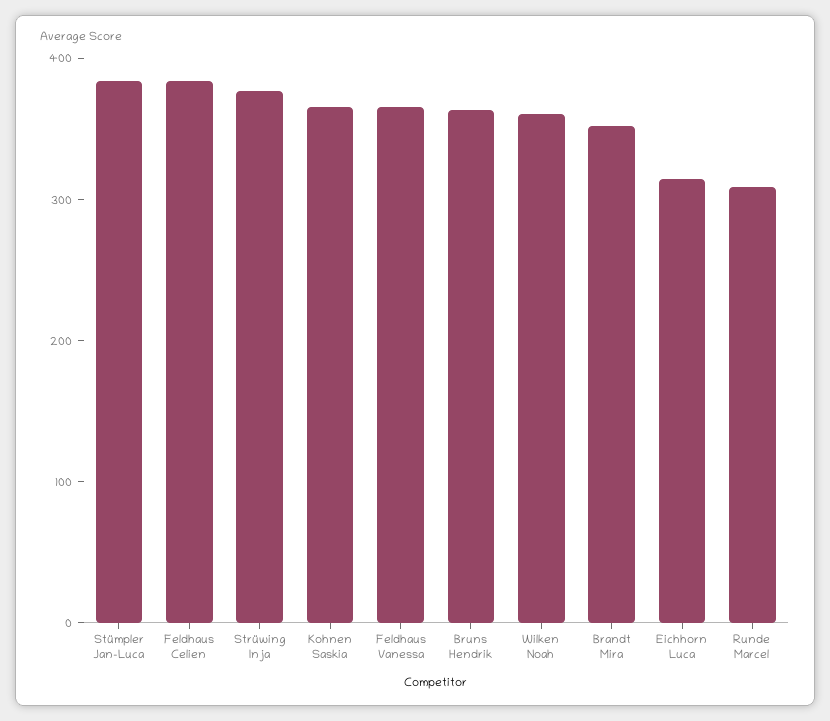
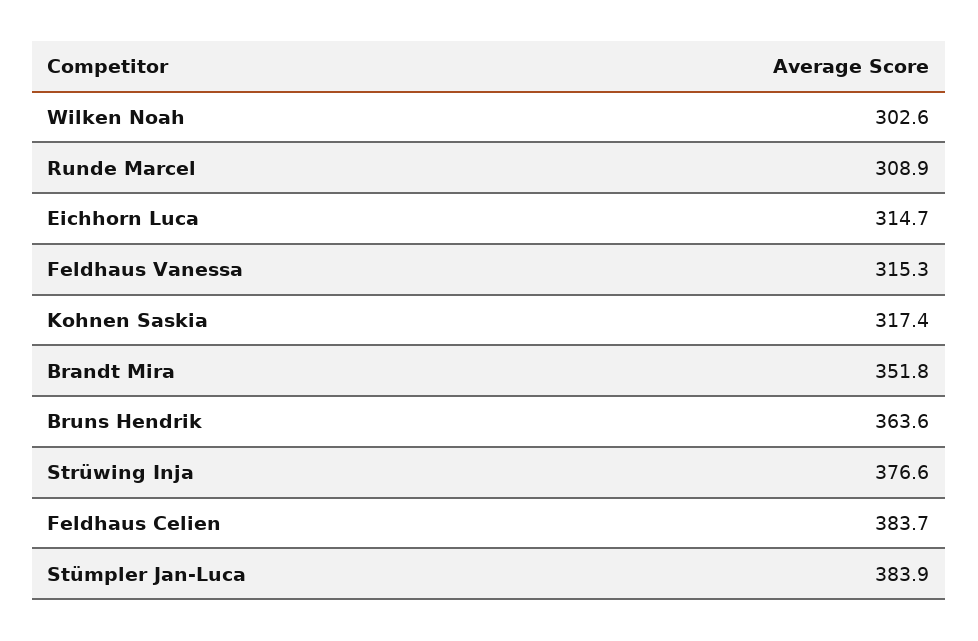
  {
    "Stümpler Jan-Luca": 383.9,
    "Feldhaus Celien": 383.7,
    "Strüwing Inja": 376.6,
-   "Kohnen Saskia": 360,
+   "Kohnen Saskia": 317.4,
-   "Feldhaus Vanessa": 360,
+   "Feldhaus Vanessa": 315.3,
    "Bruns Hendrik": 363.6,
-   "Wilken Noah": 360,
+   "Wilken Noah": 302.6,
    "Brandt Mira": 351.8,
    "Eichhorn Luca": 314.7,
    "Runde Marcel": 308.9
  }

